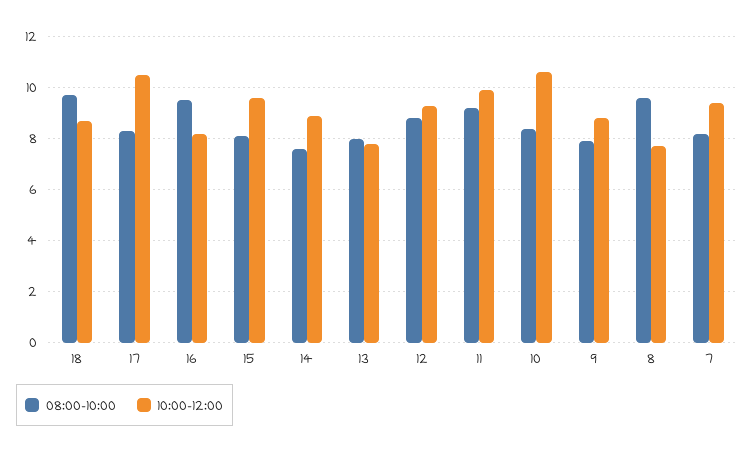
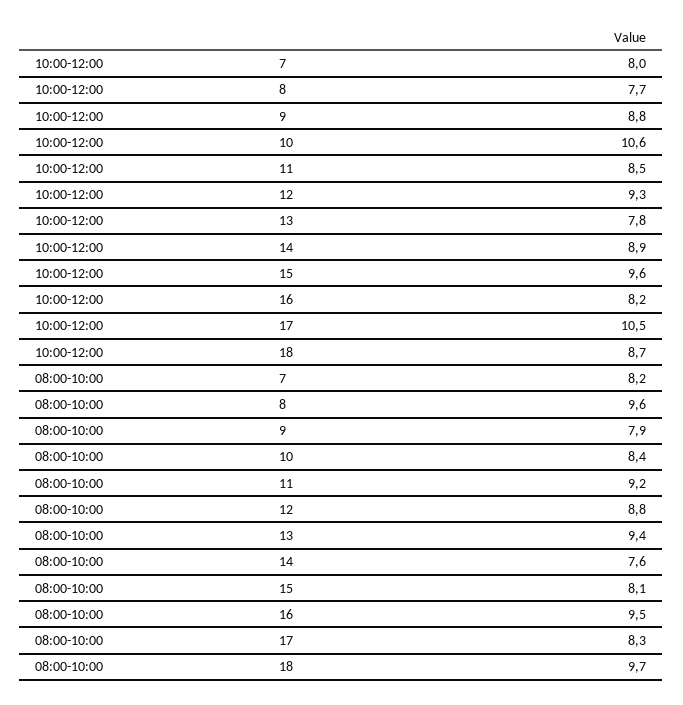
  {
    "08:00-10:00": {
      "18": 9.7,
      "17": 8.3,
      "16": 9.5,
      "15": 8.1,
      "14": 7.6,
-     "13": 8,
+     "13": 9.4,
      "12": 8.8,
      "11": 9.2,
      "10": 8.4,
      "9": 7.9,
      "8": 9.6,
      "7": 8.2
    },
    "10:00-12:00": {
      "18": 8.7,
      "17": 10.5,
      "16": 8.2,
      "15": 9.6,
      "14": 8.9,
      "13": 7.8,
      "12": 9.3,
-     "11": 10,
+     "11": 8.5,
      "10": 10.6,
      "9": 8.8,
      "8": 7.7,
-     "7": 9.5
+     "7": 8
    }
  }

